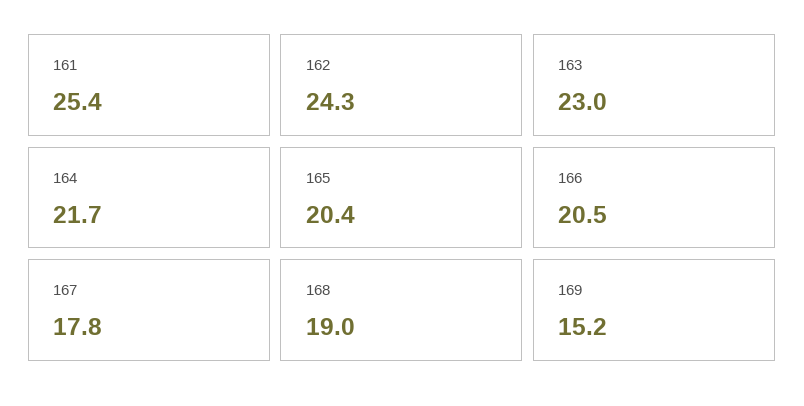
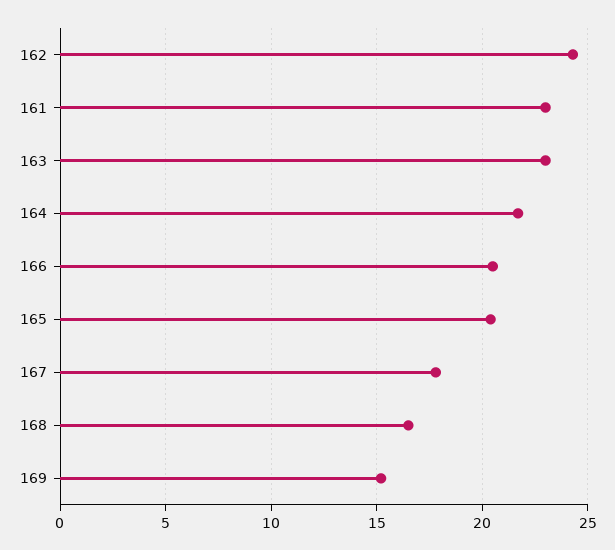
  {
-   "161": 25.4,
+   "161": 23,
    "162": 24.3,
    "163": 23,
    "164": 21.7,
    "165": 20.4,
    "166": 20.5,
    "167": 17.8,
-   "168": 19,
+   "168": 16.5,
    "169": 15.2
  }

